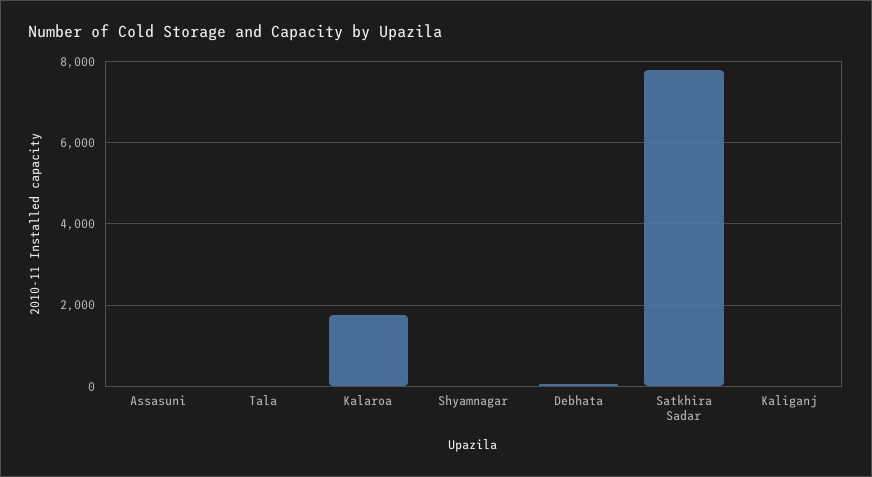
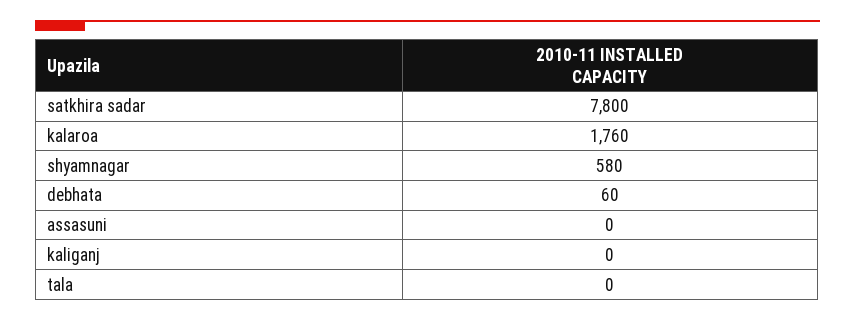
  {
    "Assasuni": 0,
    "Tala": 0,
    "Kalaroa": 1760,
-   "Shyamnagar": 0,
+   "Shyamnagar": 580,
    "Debhata": 60,
    "Satkhira Sadar": 7800,
    "Kaliganj": 0
  }

